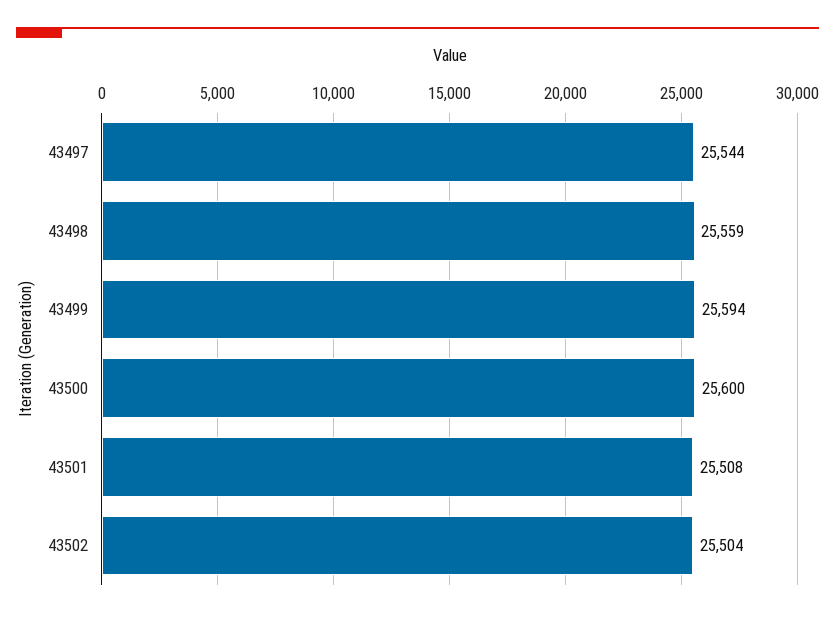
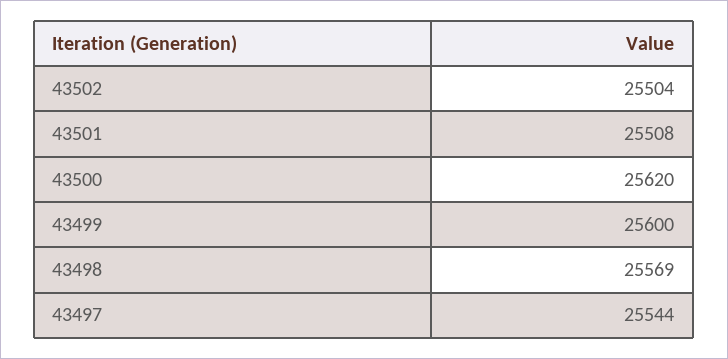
  {
    "43497": 25544,
-   "43498": 25559,
+   "43498": 25569,
-   "43499": 25594,
+   "43499": 25600,
-   "43500": 25600,
+   "43500": 25620,
    "43501": 25508,
    "43502": 25504
  }

